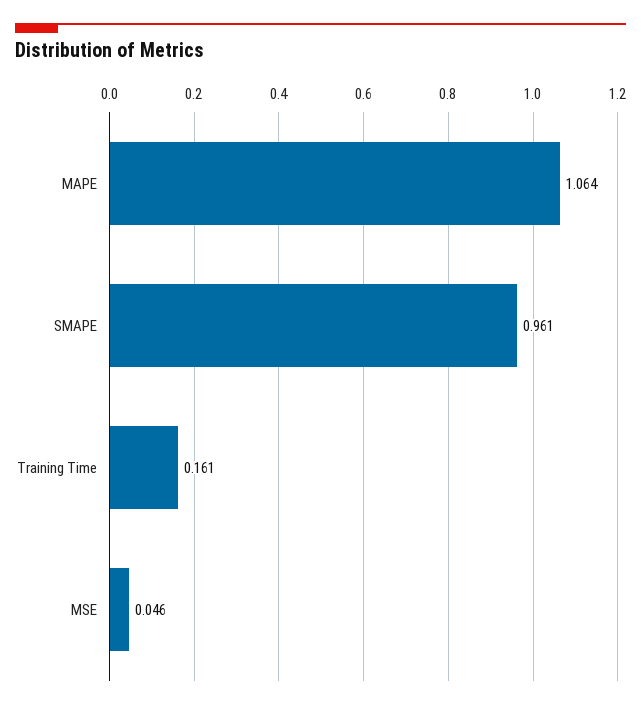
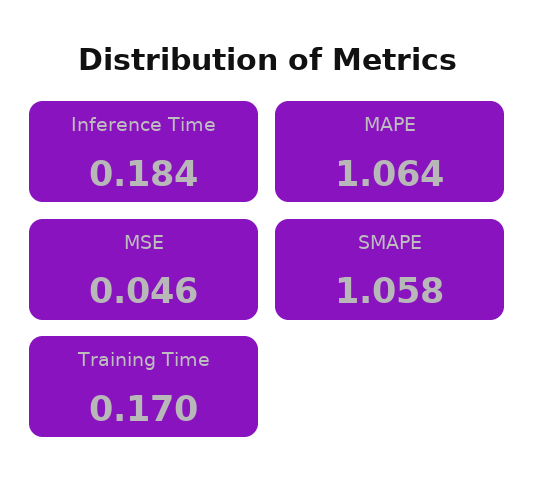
  {
    "MAPE": 1.064,
-   "SMAPE": 0.961,
+   "SMAPE": 1.058,
-   "Training Time": 0.161,
+   "Training Time": 0.17,
-   "MSE": 0.046
+   "MSE": 0.046,
+   "Inference Time": 0.184
  }

